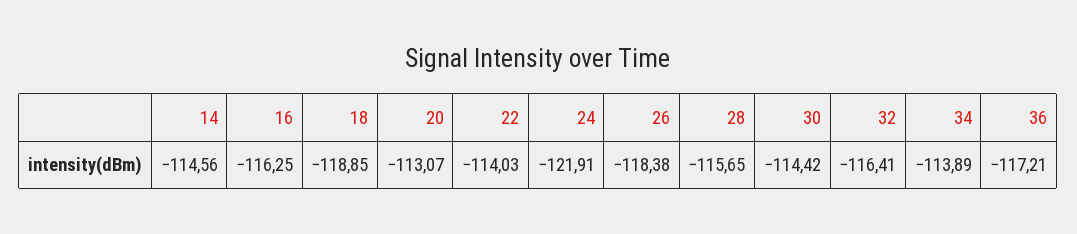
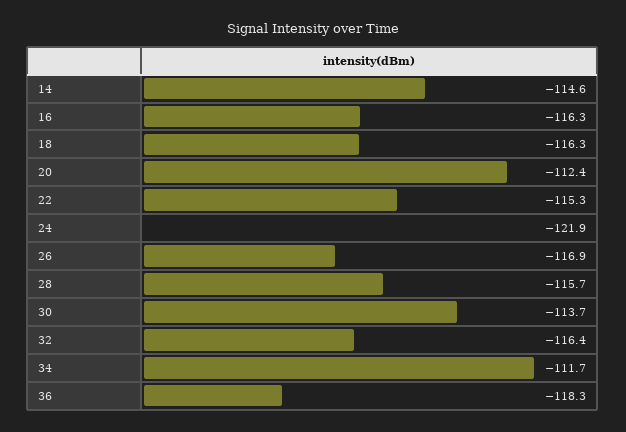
  {
    "14": -114.56,
    "16": -116.25,
-   "18": -118.85,
+   "18": -116.3,
-   "20": -113.07,
+   "20": -112.4,
-   "22": -114.03,
+   "22": -115.3,
    "24": -121.91,
-   "26": -118.38,
+   "26": -116.9,
    "28": -115.65,
-   "30": -114.42,
+   "30": -113.7,
    "32": -116.41,
-   "34": -113.89,
+   "34": -111.7,
-   "36": -117.21
+   "36": -118.3
  }

